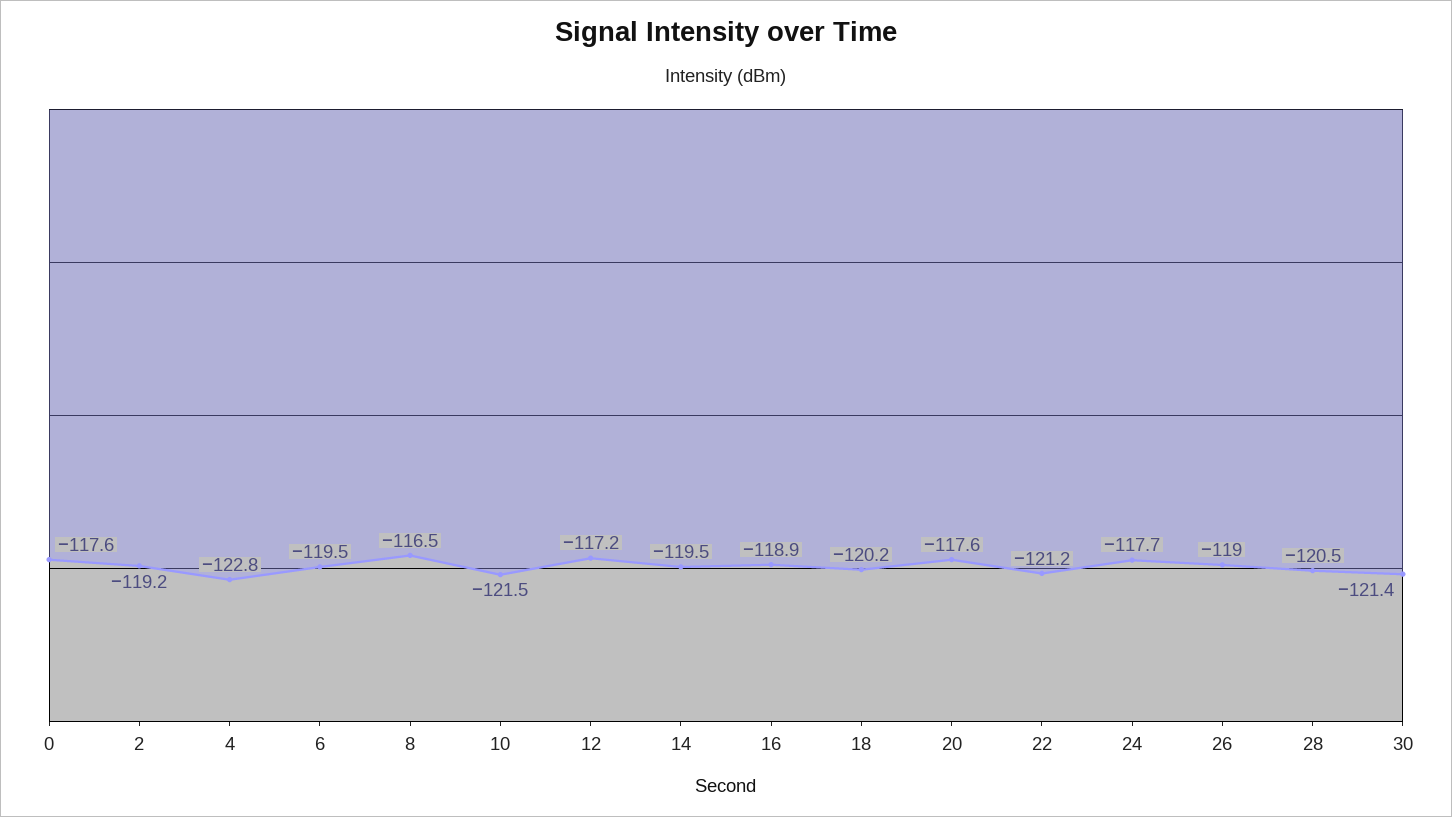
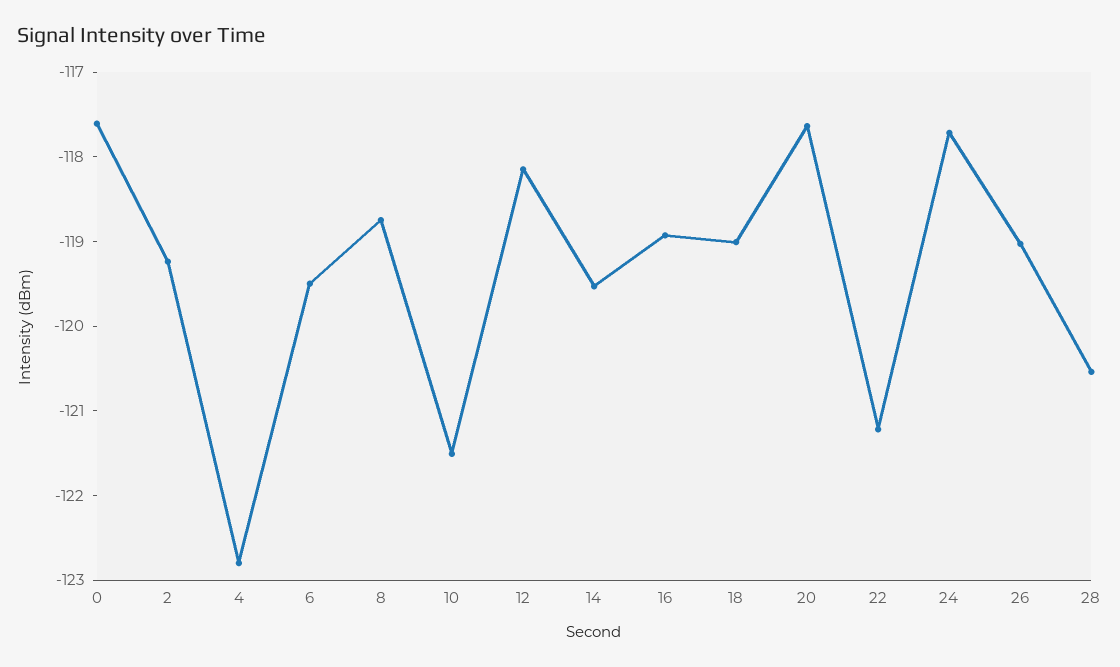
  {
    "0": -117.6,
    "2": -119.2,
    "4": -122.8,
    "6": -119.5,
-   "8": -116.5,
+   "8": -118.8,
    "10": -121.5,
-   "12": -117.2,
+   "12": -118.2,
    "14": -119.5,
    "16": -118.9,
-   "18": -120.2,
+   "18": -119,
    "20": -117.6,
    "22": -121.2,
    "24": -117.7,
    "26": -119,
-   "28": -120.5,
+   "28": -120.5
-   "30": -121.4
  }

